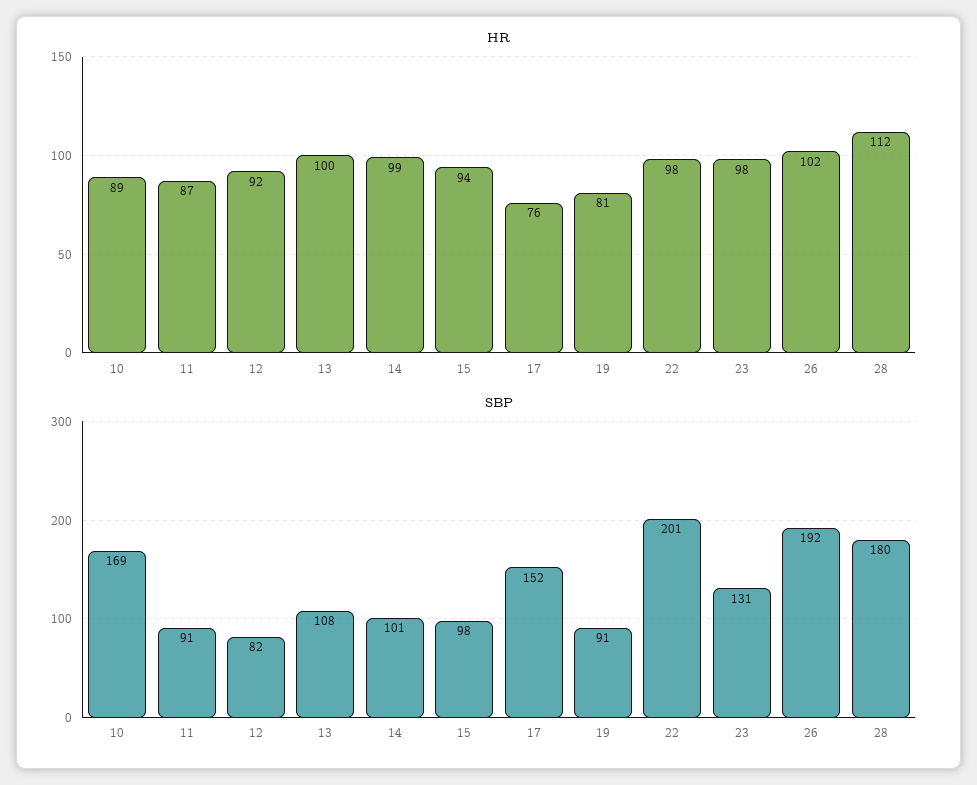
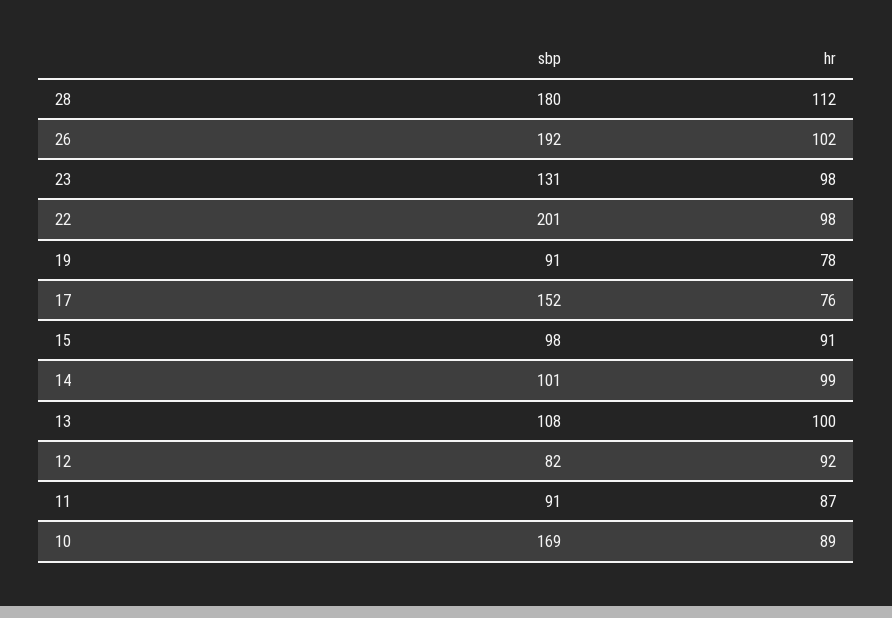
  {
    "HR": {
      "10": 89,
      "11": 87,
      "12": 92,
      "13": 100,
      "14": 99,
-     "15": 94,
+     "15": 91,
      "17": 76,
-     "19": 81,
+     "19": 78,
      "22": 98,
      "23": 98,
      "26": 102,
      "28": 112
    },
    "SBP": {
      "10": 169,
      "11": 91,
      "12": 82,
      "13": 108,
      "14": 101,
      "15": 98,
      "17": 152,
      "19": 91,
      "22": 201,
      "23": 131,
      "26": 192,
      "28": 180
    }
  }

